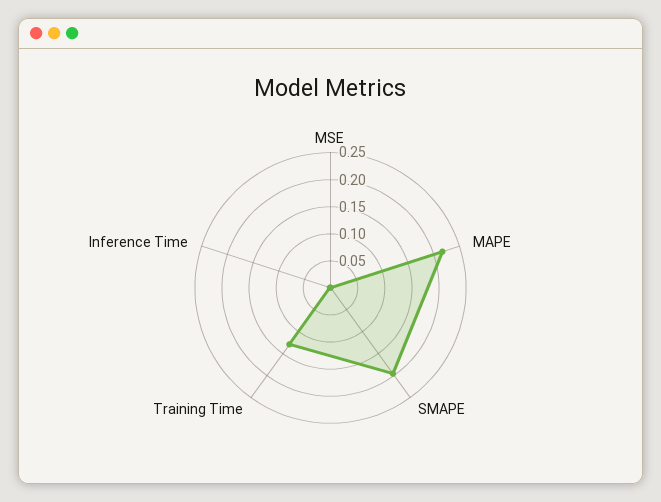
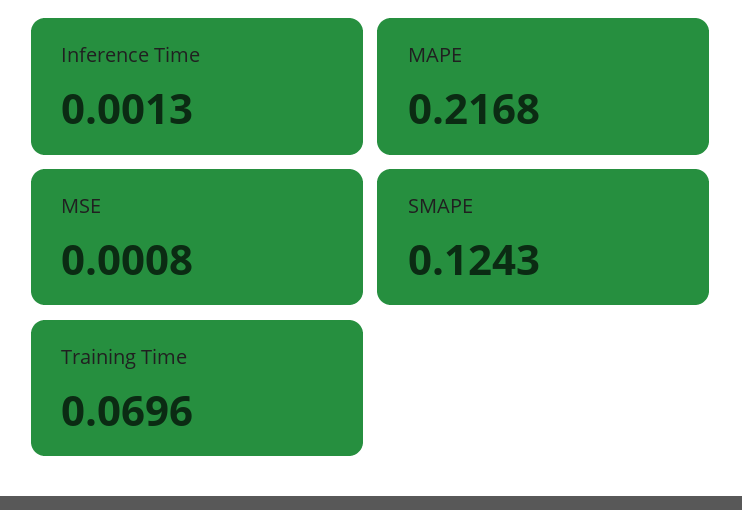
  {
    "MSE": 0.0008,
    "MAPE": 0.2168,
-   "SMAPE": 0.2,
+   "SMAPE": 0.1243,
-   "Training Time": 0.125,
+   "Training Time": 0.0696,
    "Inference Time": 0.0013
  }

